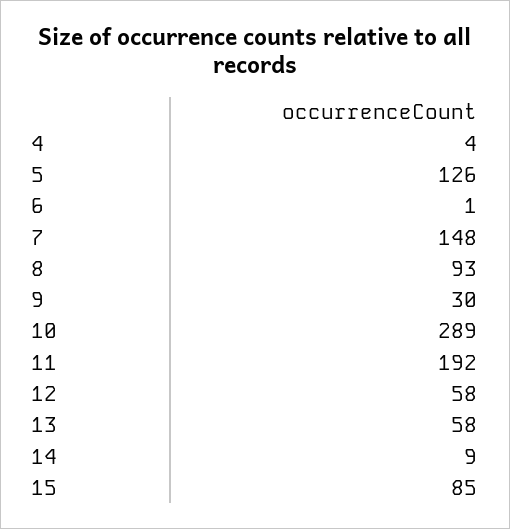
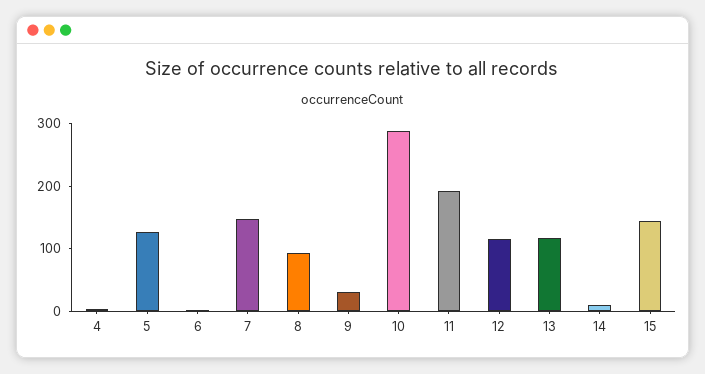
  {
    "4": 4,
    "5": 126,
    "6": 1,
    "7": 148,
    "8": 93,
    "9": 30,
    "10": 289,
    "11": 192,
-   "12": 58,
+   "12": 120,
-   "13": 58,
+   "13": 120,
    "14": 9,
-   "15": 85
+   "15": 140
  }

